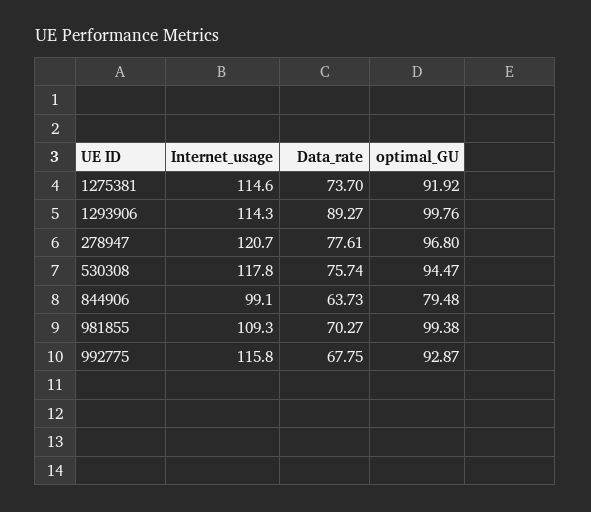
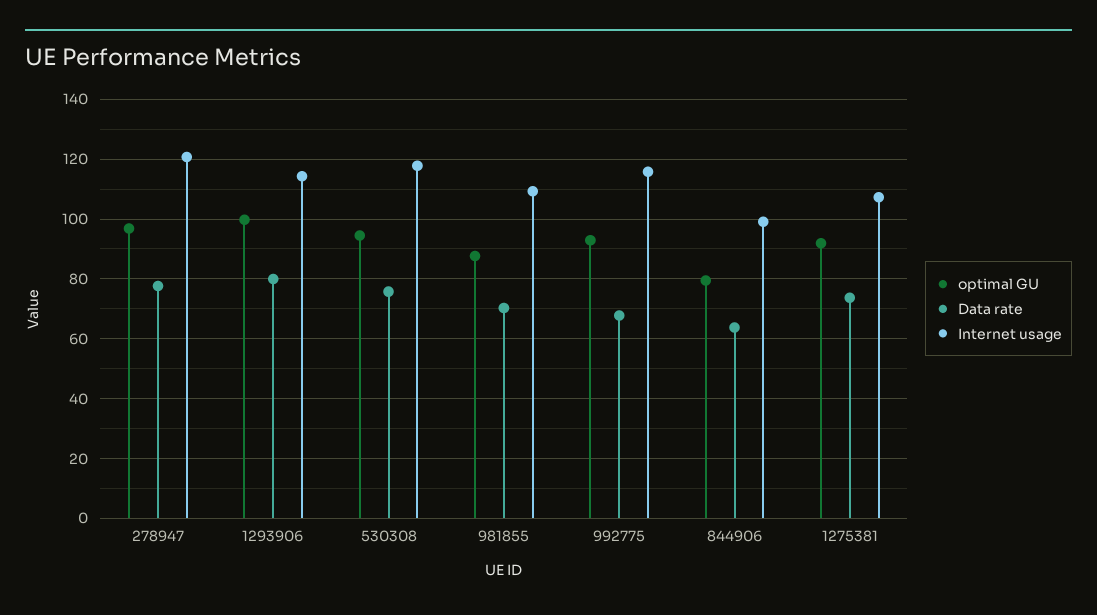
  {
    "Internet_usage": {
-     "1275381": 114.6,
+     "1275381": 107.5,
      "1293906": 114.3,
      "278947": 120.7,
      "530308": 117.8,
      "844906": 99.1,
      "981855": 109.3,
      "992775": 115.8
    },
    "Data_rate": {
      "1275381": 73.7,
-     "1293906": 89.27,
+     "1293906": 80,
      "278947": 77.61,
      "530308": 75.74,
      "844906": 63.73,
      "981855": 70.27,
      "992775": 67.75
    },
    "optimal_GU": {
      "1275381": 91.92,
      "1293906": 99.76,
      "278947": 96.8,
      "530308": 94.47,
      "844906": 79.48,
-     "981855": 99.38,
+     "981855": 87.5,
      "992775": 92.87
    }
  }

